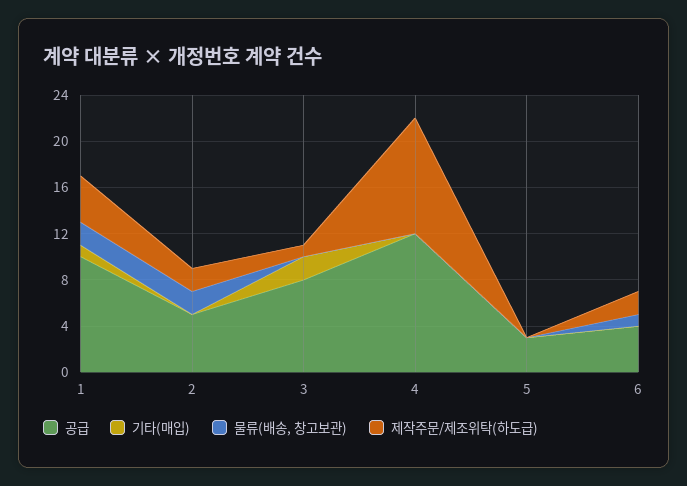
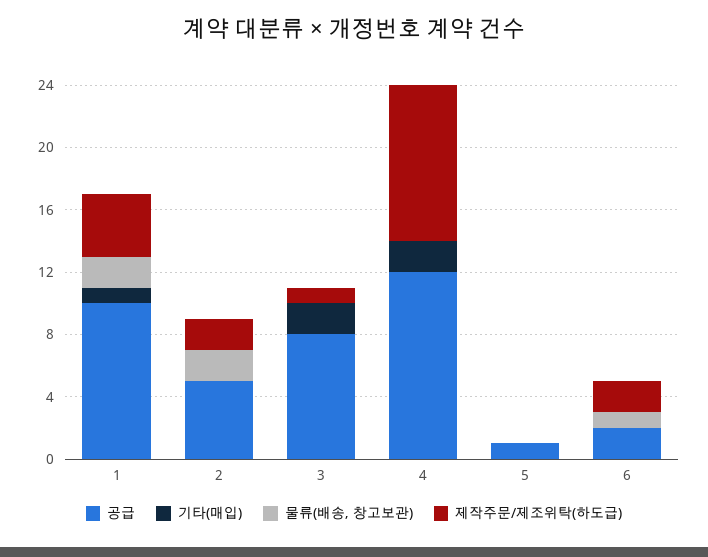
  {
    "공급": {
      "1": 10,
      "2": 5,
      "3": 8,
      "4": 12,
-     "5": 3,
+     "5": 1,
-     "6": 4
+     "6": 2
    },
    "기타(매입)": {
      "1": 1,
      "2": 0,
      "3": 2,
-     "4": 0,
+     "4": 2,
      "5": 0,
      "6": 0
    },
    "물류(배송, 창고보관)": {
      "1": 2,
      "2": 2,
      "3": 0,
      "4": 0,
      "5": 0,
      "6": 1
    },
    "제작주문/제조위탁(하도급)": {
      "1": 4,
      "2": 2,
      "3": 1,
      "4": 10,
      "5": 0,
      "6": 2
    }
  }

